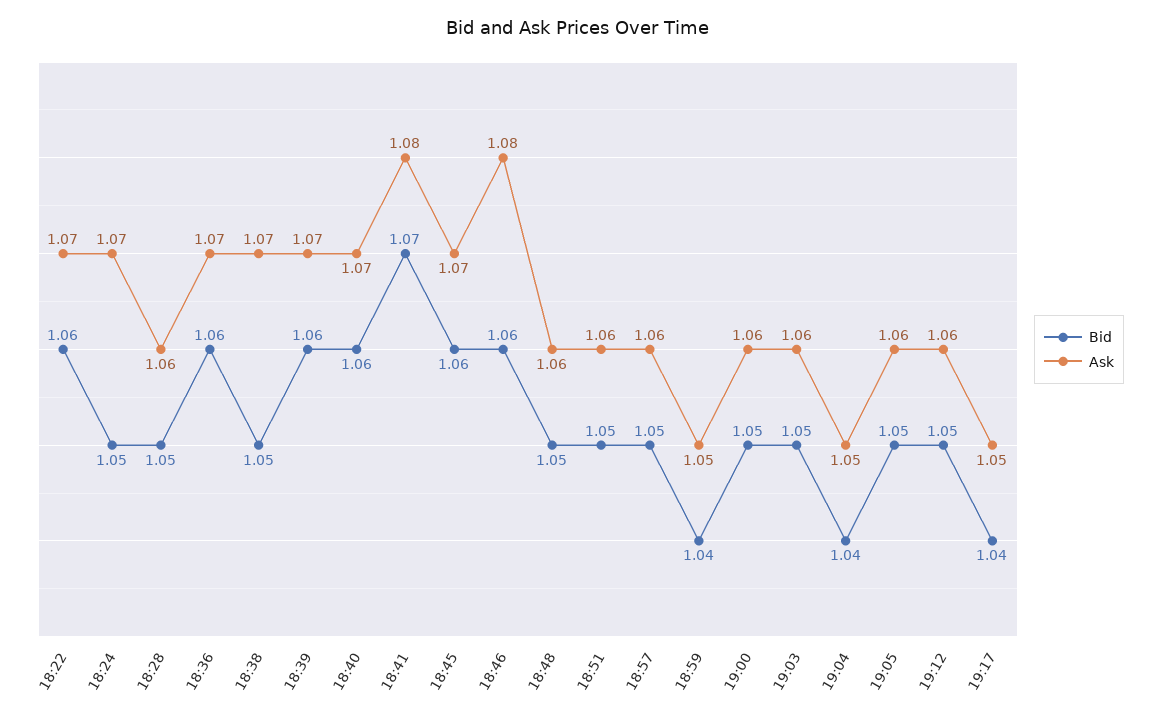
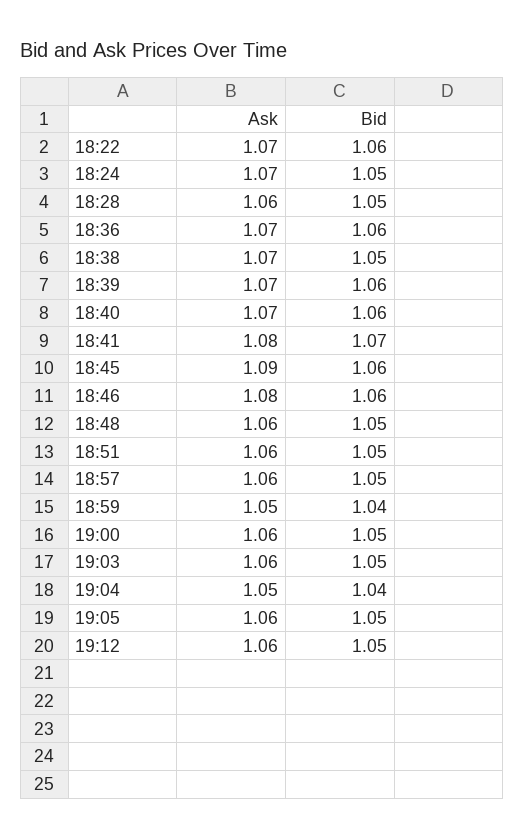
  {
    "Bid": {
      "18:22": 1.06,
      "18:24": 1.05,
      "18:28": 1.05,
      "18:36": 1.06,
      "18:38": 1.05,
      "18:39": 1.06,
      "18:40": 1.06,
      "18:41": 1.07,
      "18:45": 1.06,
      "18:46": 1.06,
      "18:48": 1.05,
      "18:51": 1.05,
      "18:57": 1.05,
      "18:59": 1.04,
      "19:00": 1.05,
      "19:03": 1.05,
      "19:04": 1.04,
      "19:05": 1.05,
-     "19:12": 1.05,
+     "19:12": 1.05
-     "19:17": 1.04
    },
    "Ask": {
      "18:22": 1.07,
      "18:24": 1.07,
      "18:28": 1.06,
      "18:36": 1.07,
      "18:38": 1.07,
      "18:39": 1.07,
      "18:40": 1.07,
      "18:41": 1.08,
-     "18:45": 1.07,
+     "18:45": 1.09,
      "18:46": 1.08,
      "18:48": 1.06,
      "18:51": 1.06,
      "18:57": 1.06,
      "18:59": 1.05,
      "19:00": 1.06,
      "19:03": 1.06,
      "19:04": 1.05,
      "19:05": 1.06,
-     "19:12": 1.06,
+     "19:12": 1.06
-     "19:17": 1.05
    }
  }

